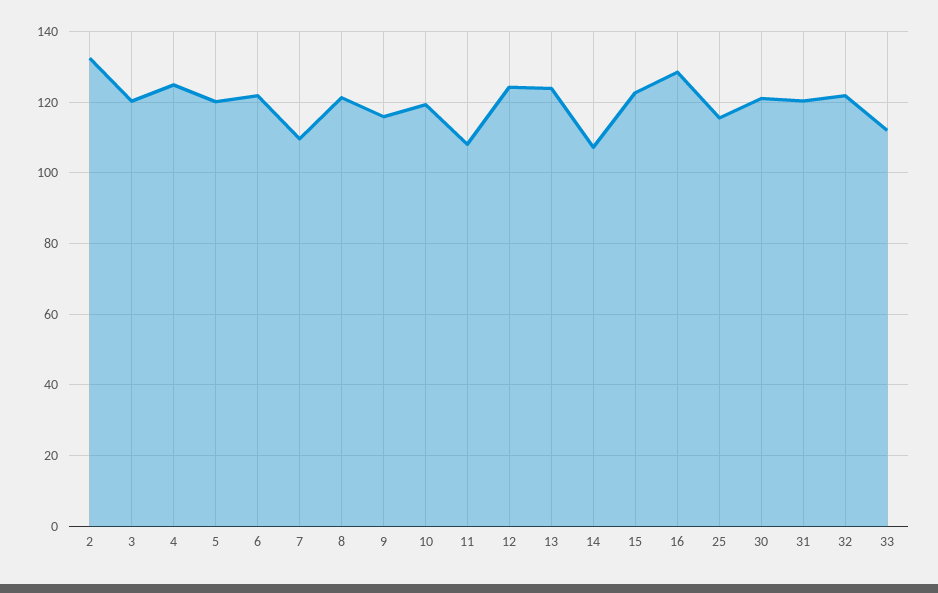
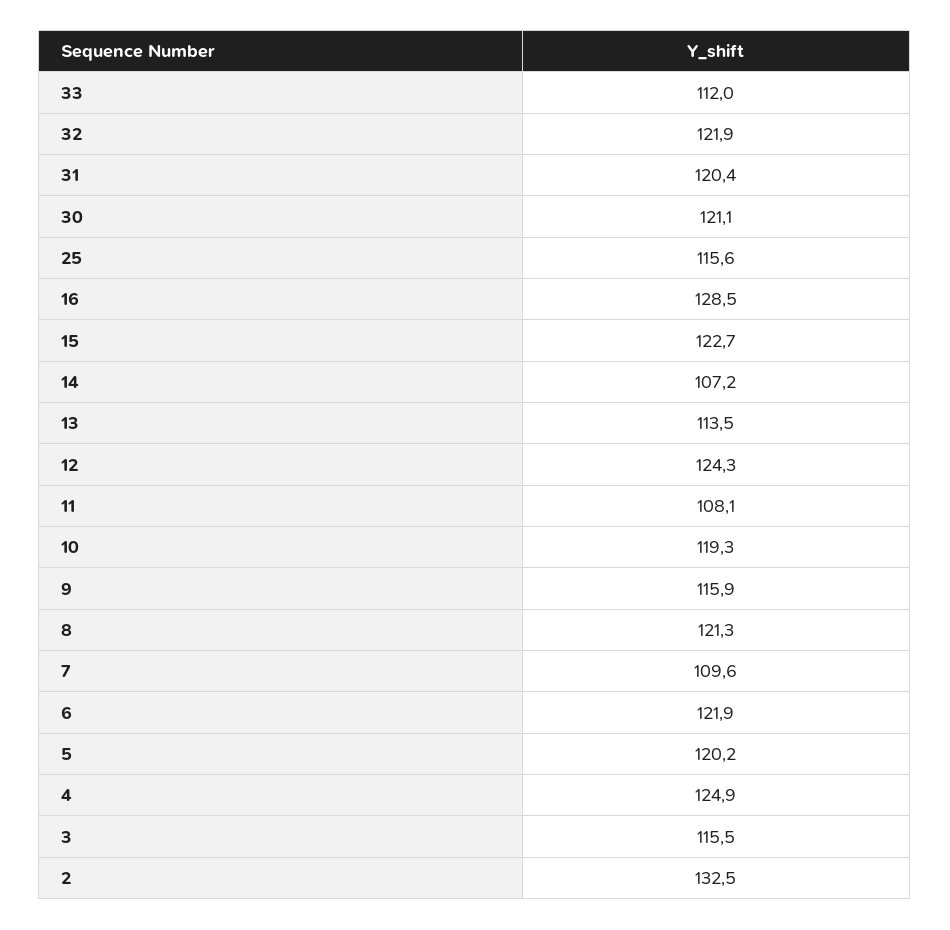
  {
    "2": 132.5,
-   "3": 120,
+   "3": 115.5,
    "4": 124.9,
    "5": 120.2,
    "6": 121.9,
    "7": 109.6,
    "8": 121.3,
    "9": 115.9,
    "10": 119.3,
    "11": 108.1,
    "12": 124.3,
-   "13": 124,
+   "13": 113.5,
    "14": 107.2,
    "15": 122.7,
    "16": 128.5,
    "25": 115.6,
    "30": 121.1,
    "31": 120.4,
    "32": 121.9,
    "33": 112
  }

